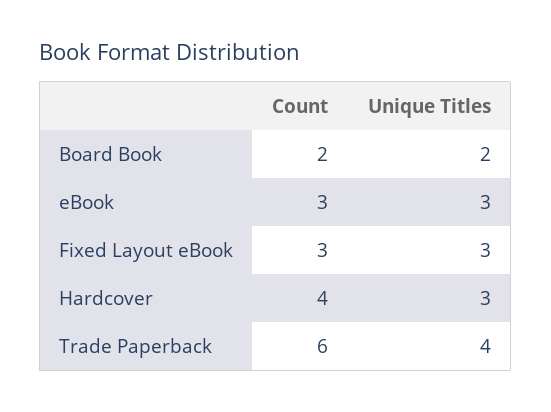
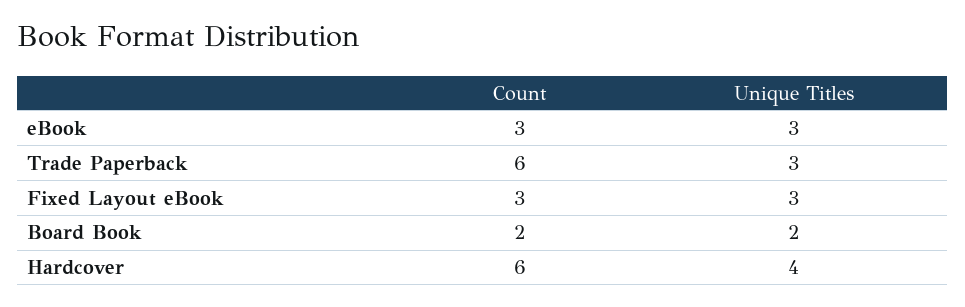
  {
    "Count": {
      "Board Book": 2,
      "eBook": 3,
      "Fixed Layout eBook": 3,
-     "Hardcover": 4,
+     "Hardcover": 6,
      "Trade Paperback": 6
    },
    "Unique Titles": {
      "Board Book": 2,
      "eBook": 3,
      "Fixed Layout eBook": 3,
-     "Hardcover": 3,
+     "Hardcover": 4,
-     "Trade Paperback": 4
+     "Trade Paperback": 3
    }
  }

